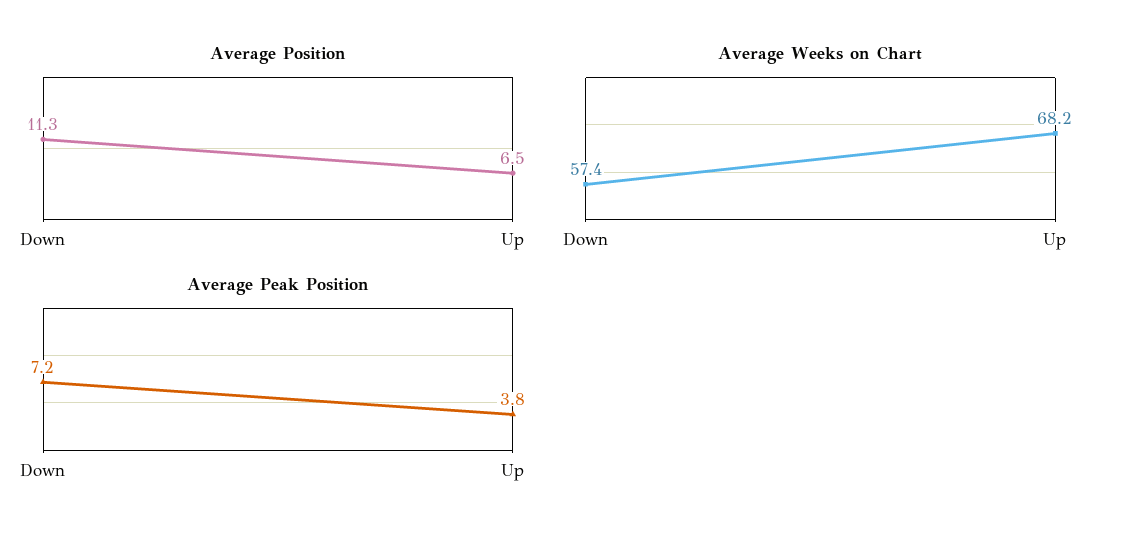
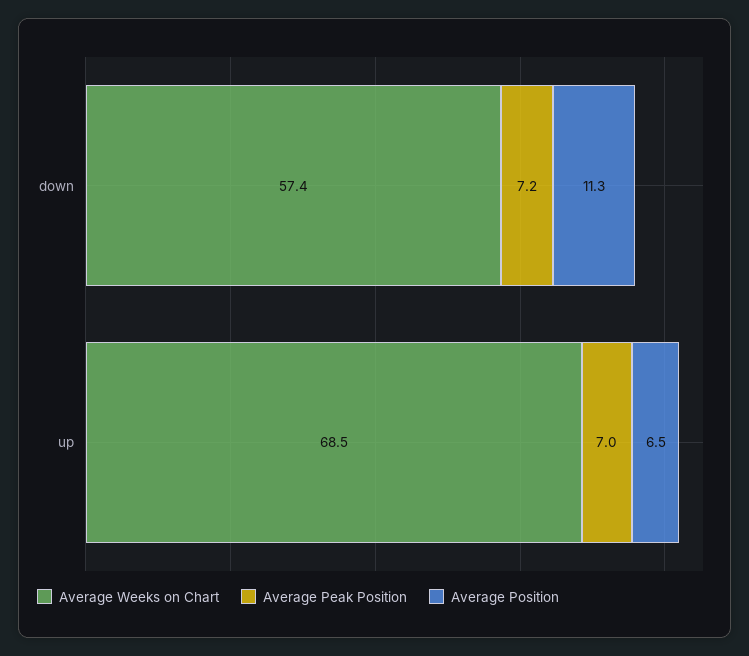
  {
    "Average Position": {
      "Down": 11.3,
      "Up": 6.5
    },
    "Average Weeks on Chart": {
      "Down": 57.4,
-     "Up": 68.2
+     "Up": 68.5
    },
    "Average Peak Position": {
      "Down": 7.2,
-     "Up": 3.8
+     "Up": 7
    }
  }

